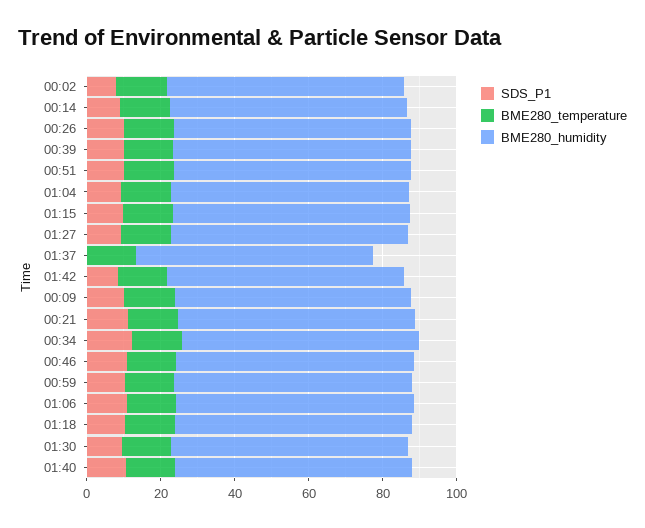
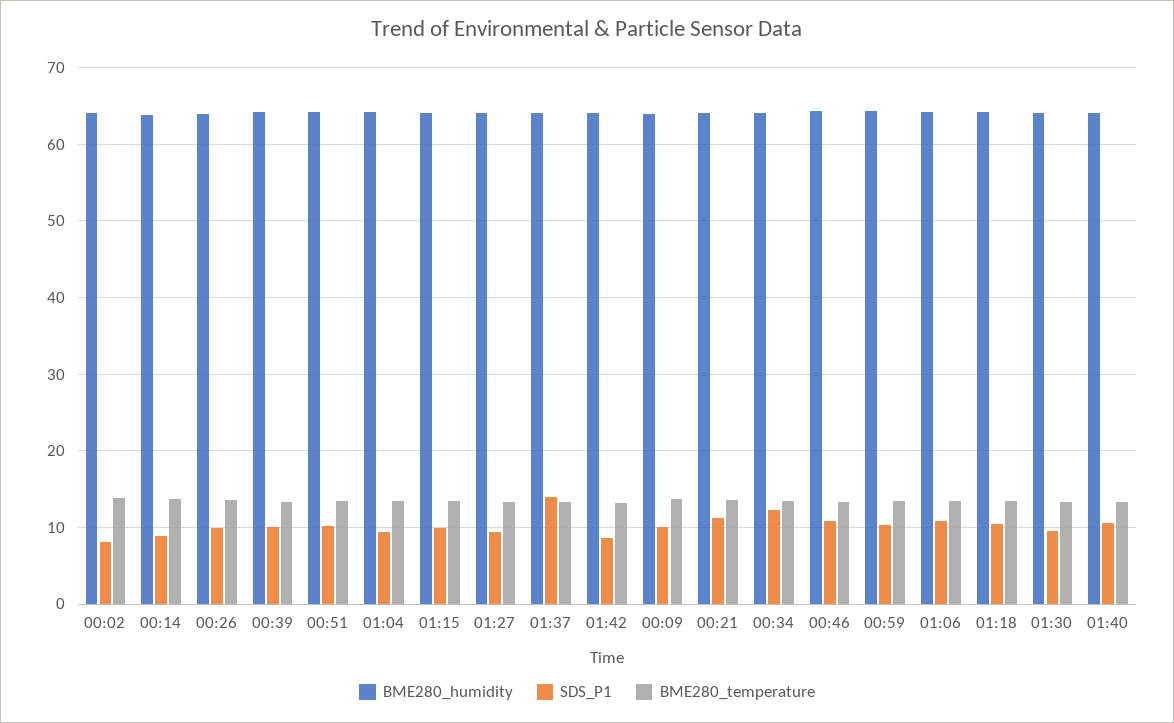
  {
    "SDS_P1": {
      "00:02": 8,
      "00:14": 9,
      "00:26": 10,
      "00:39": 10,
      "00:51": 10,
      "01:04": 9,
      "01:15": 10,
      "01:27": 9,
-     "01:37": 0,
+     "01:37": 14,
      "01:42": 9,
      "00:09": 10,
      "00:21": 11,
      "00:34": 12,
      "00:46": 11,
      "00:59": 10,
      "01:06": 11,
      "01:18": 10,
      "01:30": 9,
      "01:40": 11
    },
    "BME280_temperature": {
      "00:02": 14,
      "00:14": 14,
      "00:26": 14,
      "00:39": 13,
      "00:51": 13,
      "01:04": 13,
      "01:15": 13,
      "01:27": 13,
      "01:37": 13,
      "01:42": 13,
      "00:09": 14,
      "00:21": 14,
      "00:34": 13,
      "00:46": 13,
      "00:59": 13,
      "01:06": 13,
      "01:18": 13,
      "01:30": 13,
      "01:40": 13
    },
    "BME280_humidity": {
      "00:02": 64,
      "00:14": 64,
      "00:26": 64,
      "00:39": 64,
      "00:51": 64,
      "01:04": 64,
      "01:15": 64,
      "01:27": 64,
      "01:37": 64,
      "01:42": 64,
      "00:09": 64,
      "00:21": 64,
      "00:34": 64,
      "00:46": 64,
      "00:59": 64,
      "01:06": 64,
      "01:18": 64,
      "01:30": 64,
      "01:40": 64
    }
  }

